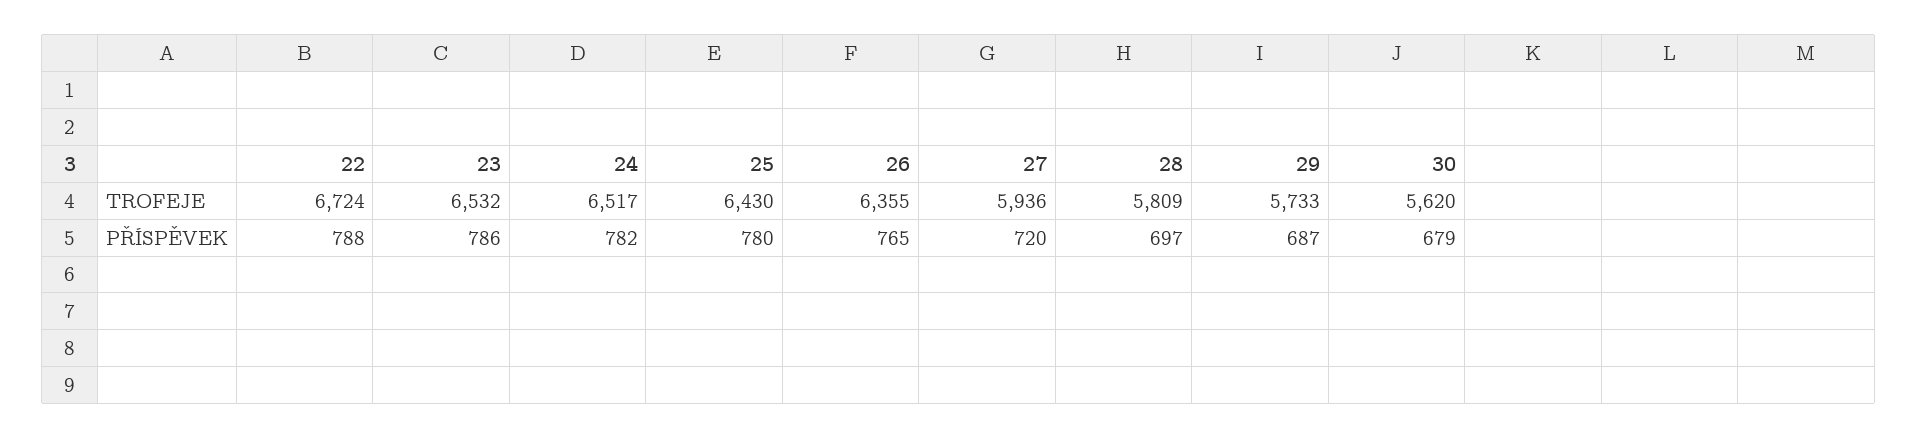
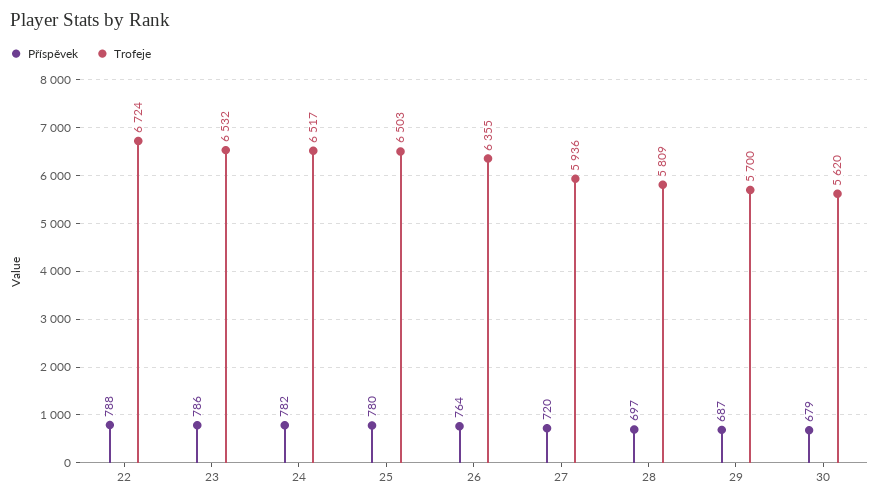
  {
    "TROFEJE": {
      "22": 6724,
      "23": 6532,
      "24": 6517,
-     "25": 6430,
+     "25": 6503,
      "26": 6355,
      "27": 5936,
      "28": 5809,
-     "29": 5733,
+     "29": 5700,
      "30": 5620
    },
    "PŘÍSPĚVEK": {
      "22": 788,
      "23": 786,
      "24": 782,
      "25": 780,
-     "26": 765,
+     "26": 764,
      "27": 720,
      "28": 697,
      "29": 687,
      "30": 679
    }
  }

